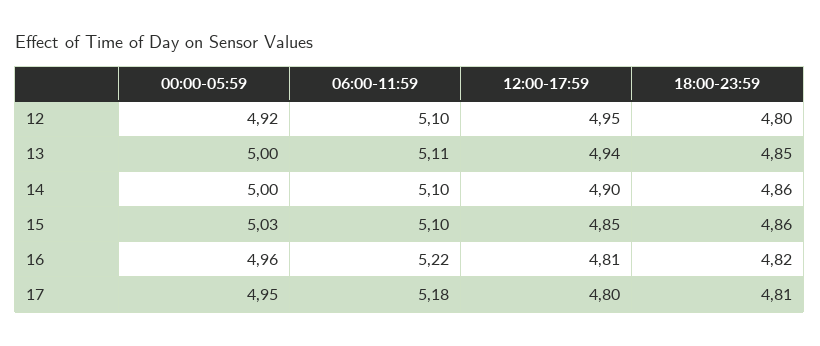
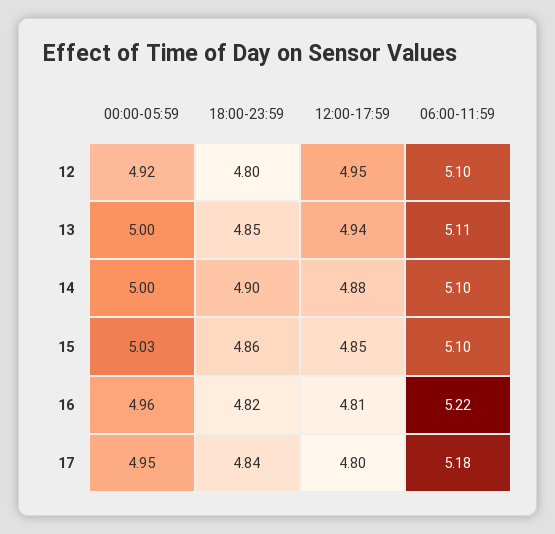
  {
    "00:00-05:59": {
      "12": 4.92,
      "13": 5,
      "14": 5,
      "15": 5.03,
      "16": 4.96,
      "17": 4.95
    },
    "06:00-11:59": {
      "12": 5.1,
      "13": 5.11,
      "14": 5.1,
      "15": 5.1,
      "16": 5.22,
      "17": 5.18
    },
    "12:00-17:59": {
      "12": 4.95,
      "13": 4.94,
-     "14": 4.9,
+     "14": 4.88,
      "15": 4.85,
      "16": 4.81,
      "17": 4.8
    },
    "18:00-23:59": {
      "12": 4.8,
      "13": 4.85,
-     "14": 4.86,
+     "14": 4.9,
      "15": 4.86,
      "16": 4.82,
-     "17": 4.81
+     "17": 4.84
    }
  }

